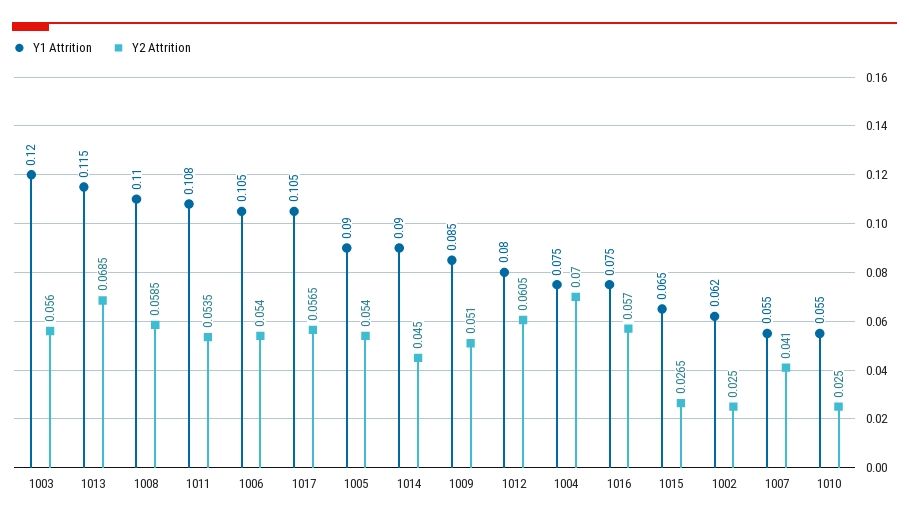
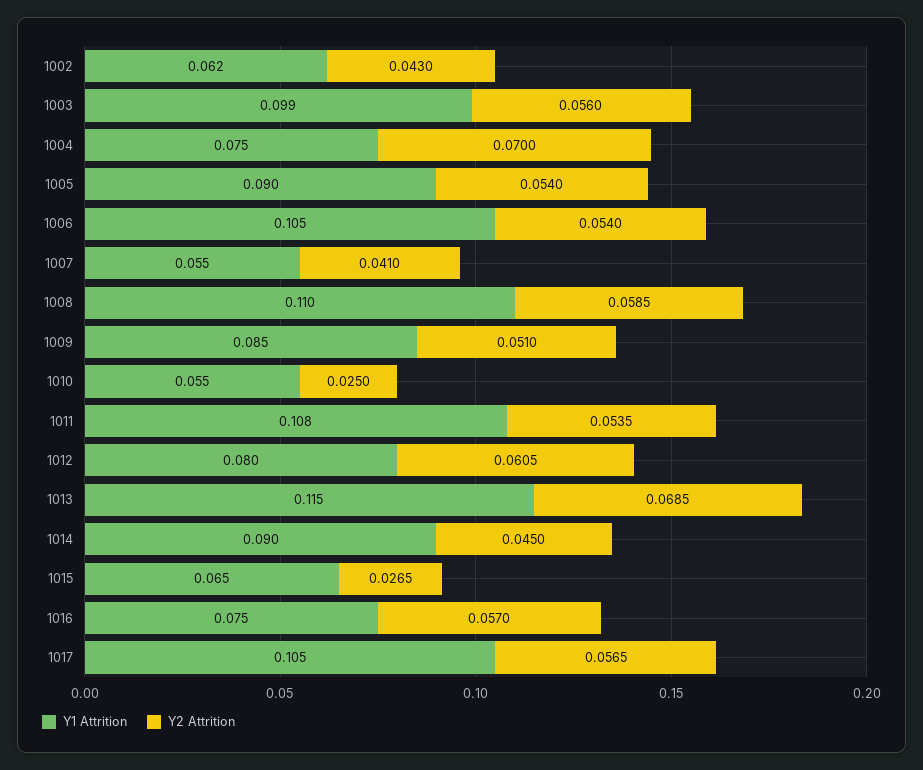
  {
    "Y1 Attrition": {
-     "1003": 0.12,
+     "1003": 0.099,
      "1013": 0.115,
      "1008": 0.11,
      "1011": 0.108,
      "1006": 0.105,
      "1017": 0.105,
      "1005": 0.09,
      "1014": 0.09,
      "1009": 0.085,
      "1012": 0.08,
      "1004": 0.075,
      "1016": 0.075,
      "1015": 0.065,
      "1002": 0.062,
      "1007": 0.055,
      "1010": 0.055
    },
    "Y2 Attrition": {
      "1003": 0.056,
      "1013": 0.0685,
      "1008": 0.0585,
      "1011": 0.0535,
      "1006": 0.054,
      "1017": 0.0565,
      "1005": 0.054,
      "1014": 0.045,
      "1009": 0.051,
      "1012": 0.0605,
      "1004": 0.07,
      "1016": 0.057,
      "1015": 0.0265,
-     "1002": 0.025,
+     "1002": 0.043,
      "1007": 0.041,
      "1010": 0.025
    }
  }

